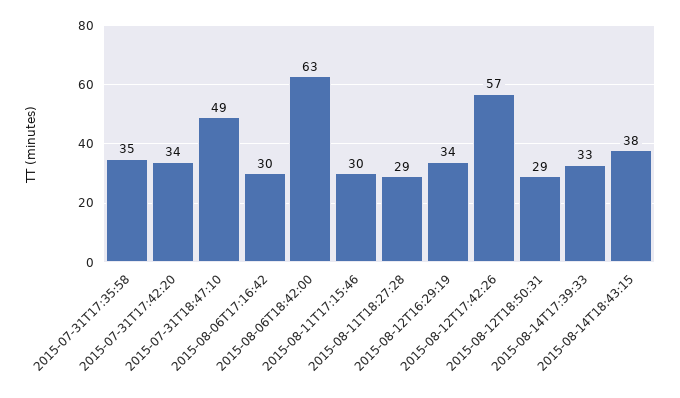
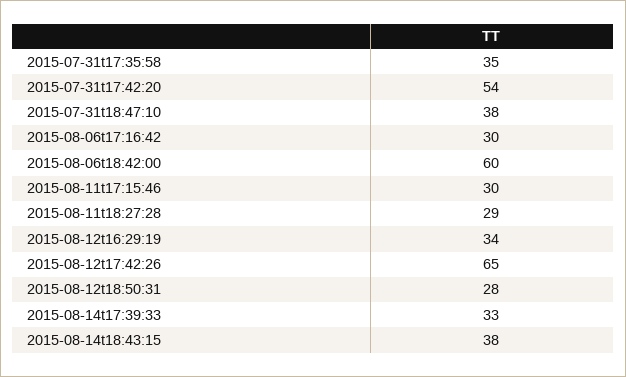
  {
    "2015-07-31T17:35:58": 35,
-   "2015-07-31T17:42:20": 34,
+   "2015-07-31T17:42:20": 54,
-   "2015-07-31T18:47:10": 49,
+   "2015-07-31T18:47:10": 38,
    "2015-08-06T17:16:42": 30,
-   "2015-08-06T18:42:00": 63,
+   "2015-08-06T18:42:00": 60,
    "2015-08-11T17:15:46": 30,
    "2015-08-11T18:27:28": 29,
    "2015-08-12T16:29:19": 34,
-   "2015-08-12T17:42:26": 57,
+   "2015-08-12T17:42:26": 65,
-   "2015-08-12T18:50:31": 29,
+   "2015-08-12T18:50:31": 28,
    "2015-08-14T17:39:33": 33,
    "2015-08-14T18:43:15": 38
  }

